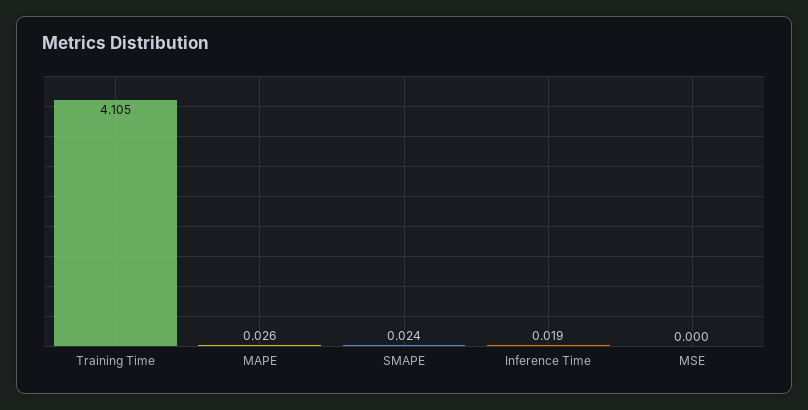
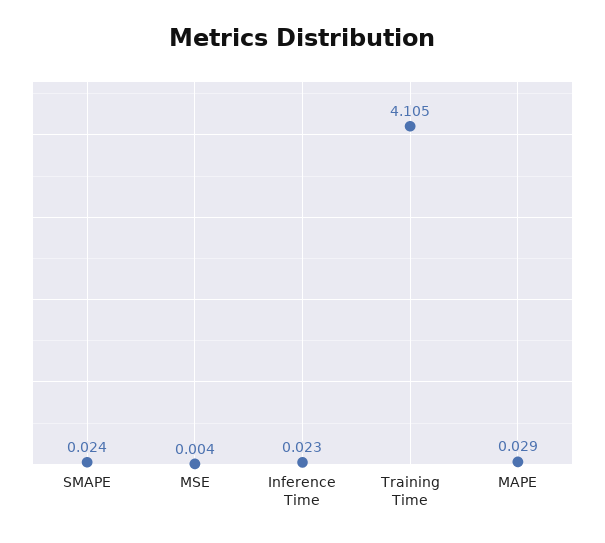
  {
    "Training Time": 4.105,
-   "MAPE": 0.026,
+   "MAPE": 0.029,
    "SMAPE": 0.024,
-   "Inference Time": 0.019,
+   "Inference Time": 0.023,
-   "MSE": 0
+   "MSE": 0.004
  }

